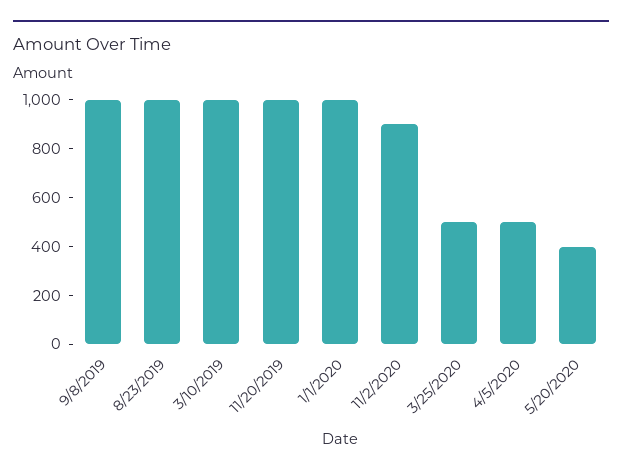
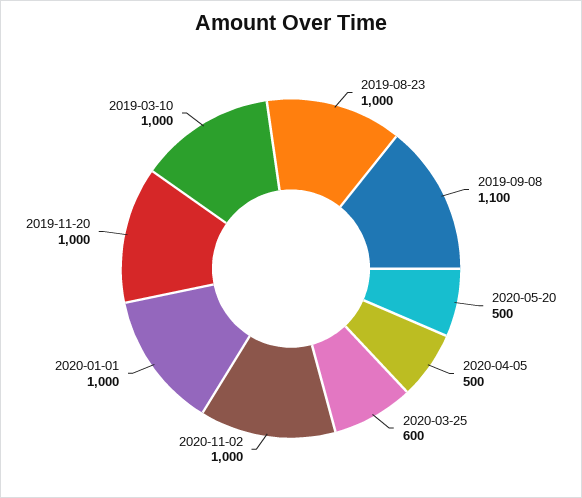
  {
-   "9/8/2019": 1000,
+   "9/8/2019": 1100,
    "8/23/2019": 1000,
    "3/10/2019": 1000,
    "11/20/2019": 1000,
    "1/1/2020": 1000,
-   "11/2/2020": 900,
+   "11/2/2020": 1000,
-   "3/25/2020": 500,
+   "3/25/2020": 600,
    "4/5/2020": 500,
-   "5/20/2020": 400
+   "5/20/2020": 500
  }

